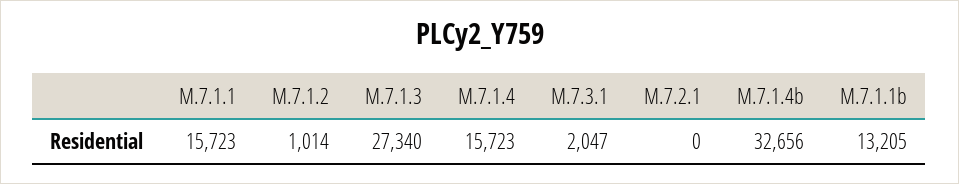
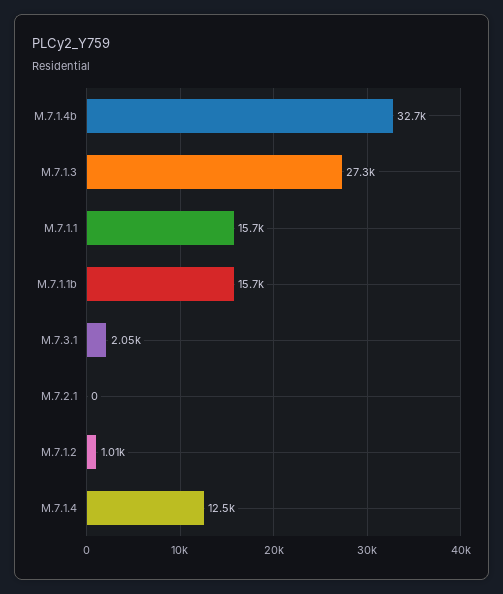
  {
    "M.7.1.1": 15723,
    "M.7.1.2": 1014,
    "M.7.1.3": 27340,
-   "M.7.1.4": 15723,
+   "M.7.1.4": 12500,
    "M.7.3.1": 2047,
    "M.7.2.1": 0,
    "M.7.1.4b": 32656,
-   "M.7.1.1b": 13205
+   "M.7.1.1b": 15700
  }

